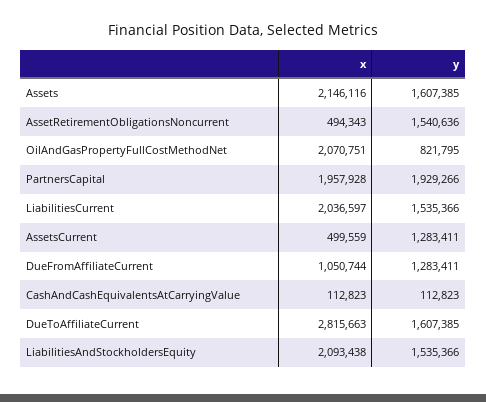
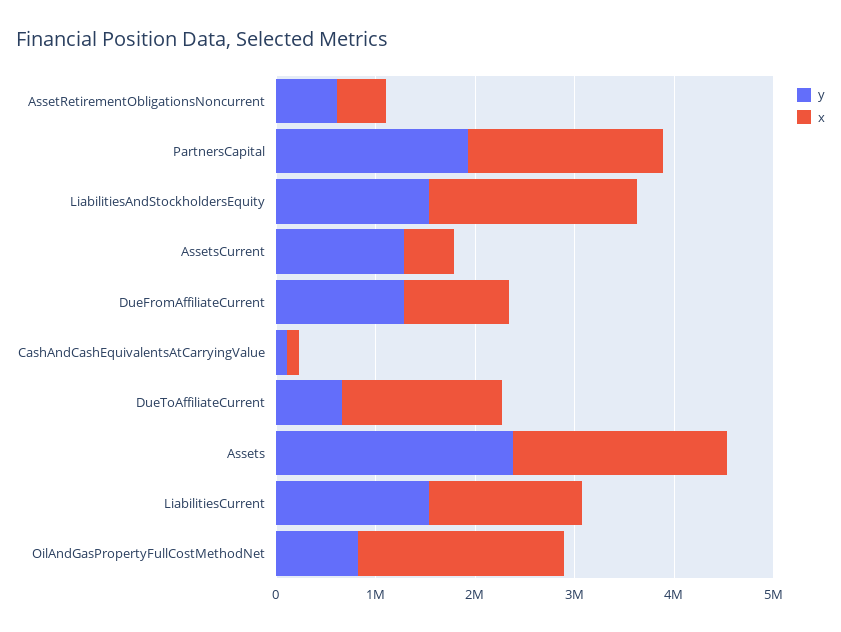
  {
    "x": {
      "Assets": 2146116,
      "AssetRetirementObligationsNoncurrent": 494343,
      "OilAndGasPropertyFullCostMethodNet": 2070751,
      "PartnersCapital": 1957928,
-     "LiabilitiesCurrent": 2036597,
+     "LiabilitiesCurrent": 1600000,
      "AssetsCurrent": 499559,
      "DueFromAffiliateCurrent": 1050744,
      "CashAndCashEquivalentsAtCarryingValue": 112823,
-     "DueToAffiliateCurrent": 2815663,
+     "DueToAffiliateCurrent": 1600000,
      "LiabilitiesAndStockholdersEquity": 2093438
    },
    "y": {
-     "Assets": 1607385,
+     "Assets": 2400000,
-     "AssetRetirementObligationsNoncurrent": 1540636,
+     "AssetRetirementObligationsNoncurrent": 600000,
      "OilAndGasPropertyFullCostMethodNet": 821795,
      "PartnersCapital": 1929266,
      "LiabilitiesCurrent": 1535366,
      "AssetsCurrent": 1283411,
      "DueFromAffiliateCurrent": 1283411,
      "CashAndCashEquivalentsAtCarryingValue": 112823,
-     "DueToAffiliateCurrent": 1607385,
+     "DueToAffiliateCurrent": 600000,
      "LiabilitiesAndStockholdersEquity": 1535366
    }
  }

